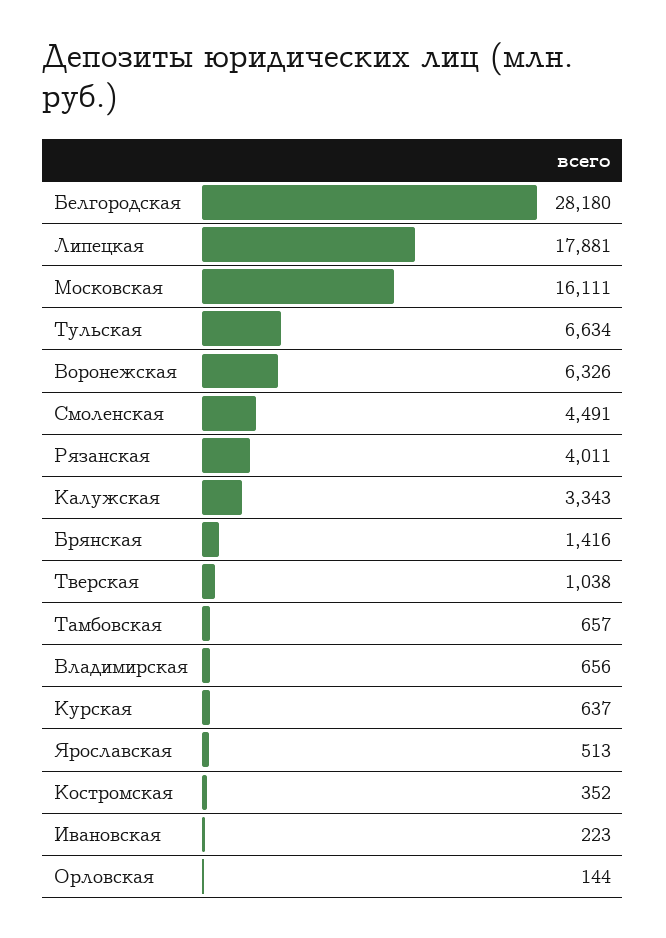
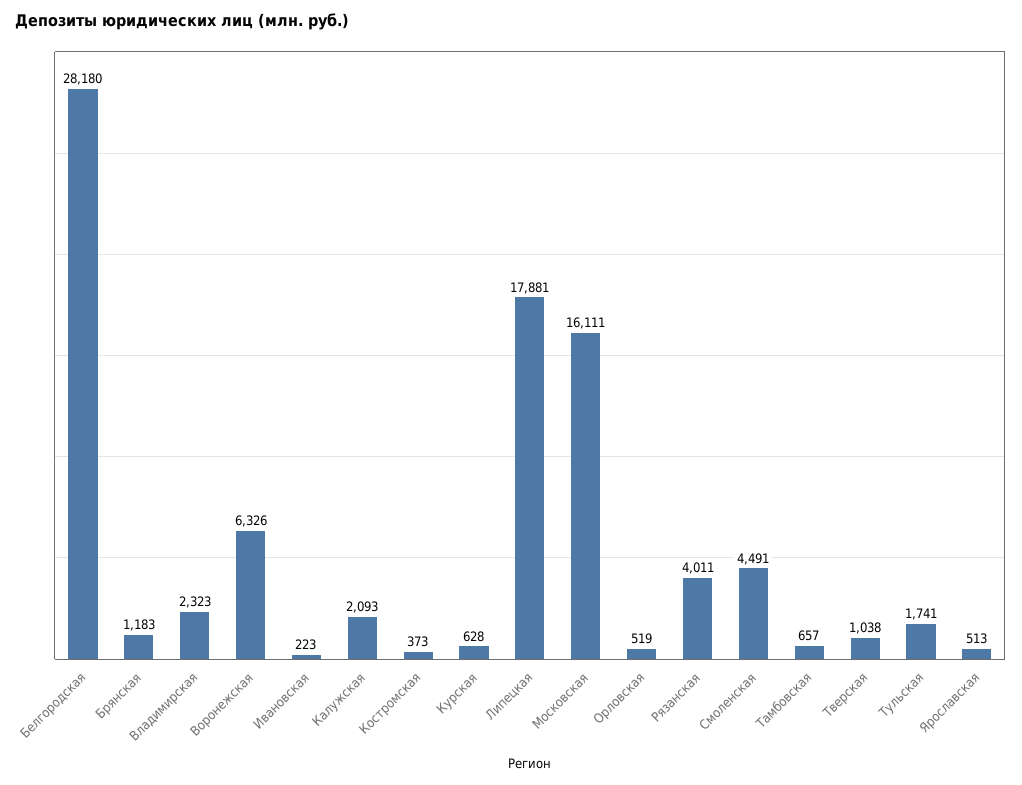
  {
    "Белгородская": 28180,
    "Липецкая": 17881,
    "Московская": 16111,
-   "Тульская": 6634,
+   "Тульская": 1741,
    "Воронежская": 6326,
    "Смоленская": 4491,
    "Рязанская": 4011,
-   "Калужская": 3343,
+   "Калужская": 2093,
-   "Брянская": 1416,
+   "Брянская": 1183,
    "Тверская": 1038,
    "Тамбовская": 657,
-   "Владимирская": 656,
+   "Владимирская": 2323,
-   "Курская": 637,
+   "Курская": 628,
    "Ярославская": 513,
-   "Костромская": 352,
+   "Костромская": 373,
    "Ивановская": 223,
-   "Орловская": 144
+   "Орловская": 519
  }

